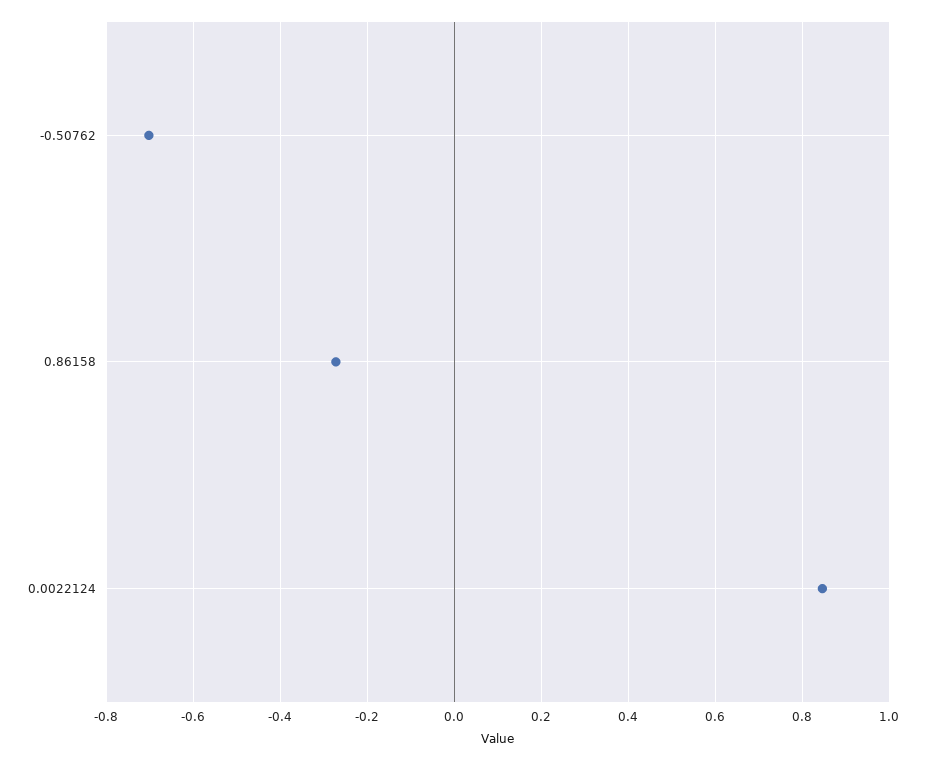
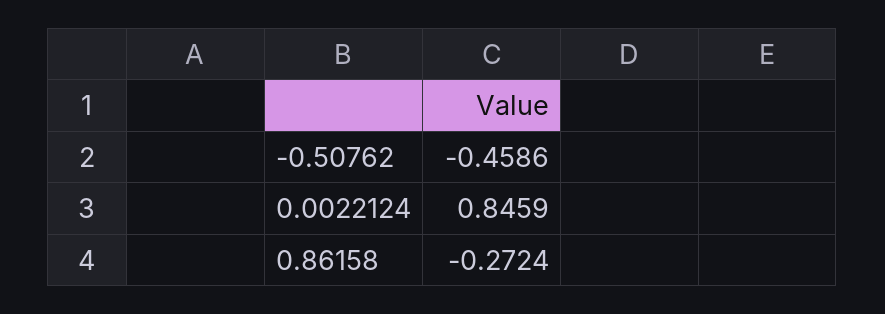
  {
-   "-0.50762": -0.7,
+   "-0.50762": -0.4586,
    "0.86158": -0.2724,
    "0.0022124": 0.8459
  }

